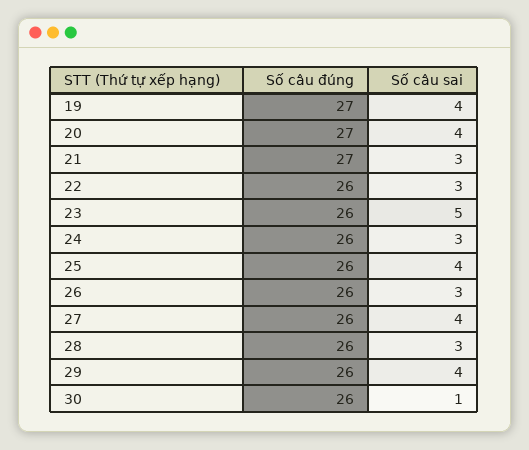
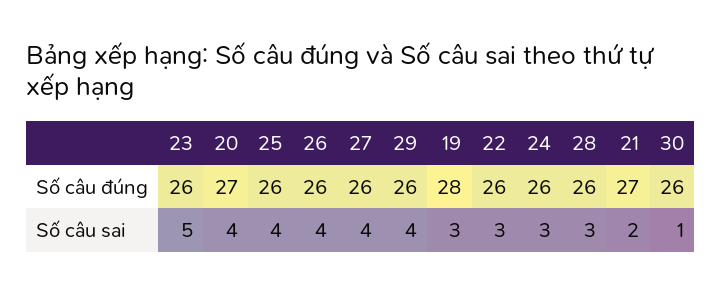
  {
    "Số câu đúng": {
-     "19": 27,
+     "19": 28,
      "20": 27,
      "21": 27,
      "22": 26,
      "23": 26,
      "24": 26,
      "25": 26,
      "26": 26,
      "27": 26,
      "28": 26,
      "29": 26,
      "30": 26
    },
    "Số câu sai": {
-     "19": 4,
+     "19": 3,
      "20": 4,
-     "21": 3,
+     "21": 2,
      "22": 3,
      "23": 5,
      "24": 3,
      "25": 4,
-     "26": 3,
+     "26": 4,
      "27": 4,
      "28": 3,
      "29": 4,
      "30": 1
    }
  }

